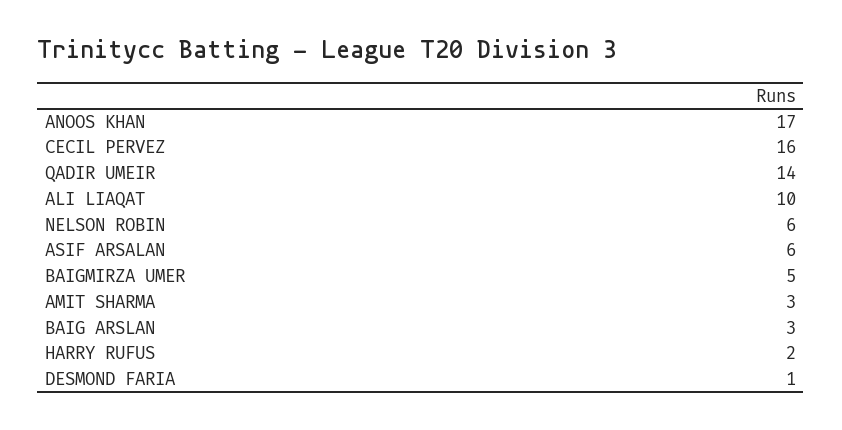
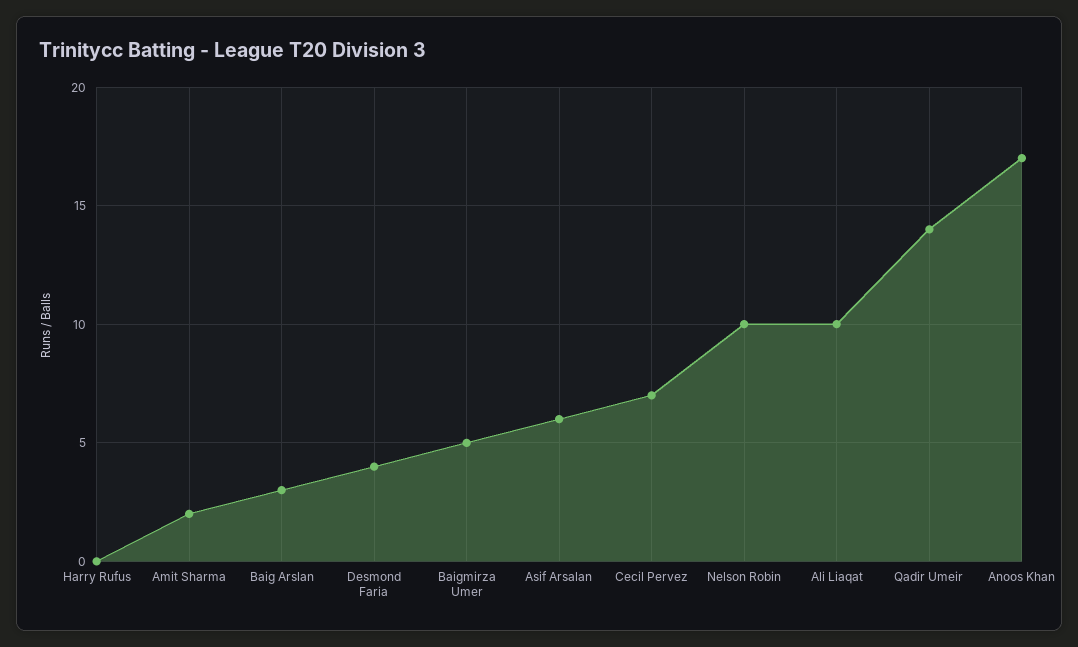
  {
    "ANOOS KHAN": 17,
-   "CECIL PERVEZ": 16,
+   "CECIL PERVEZ": 7,
    "QADIR UMEIR": 14,
    "ALI LIAQAT": 10,
-   "NELSON ROBIN": 6,
+   "NELSON ROBIN": 10,
    "ASIF ARSALAN": 6,
    "BAIGMIRZA UMER": 5,
-   "AMIT SHARMA": 3,
+   "AMIT SHARMA": 2,
    "BAIG ARSLAN": 3,
-   "HARRY RUFUS": 2,
+   "HARRY RUFUS": 0,
-   "DESMOND FARIA": 1
+   "DESMOND FARIA": 4
  }

